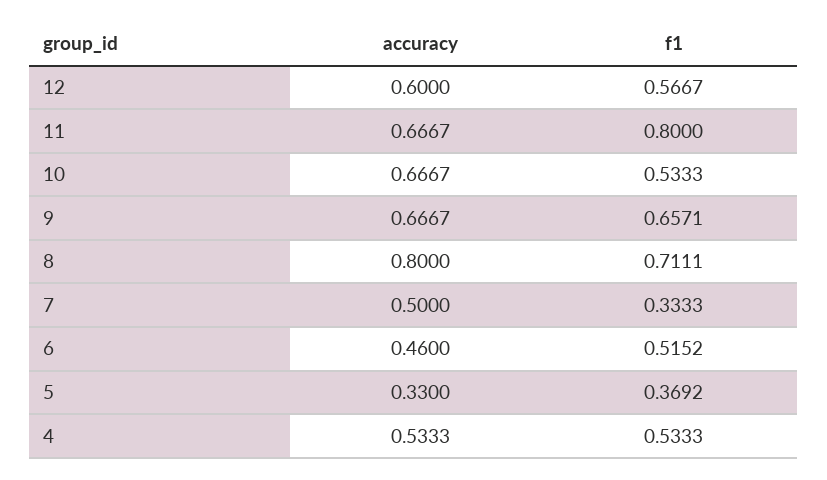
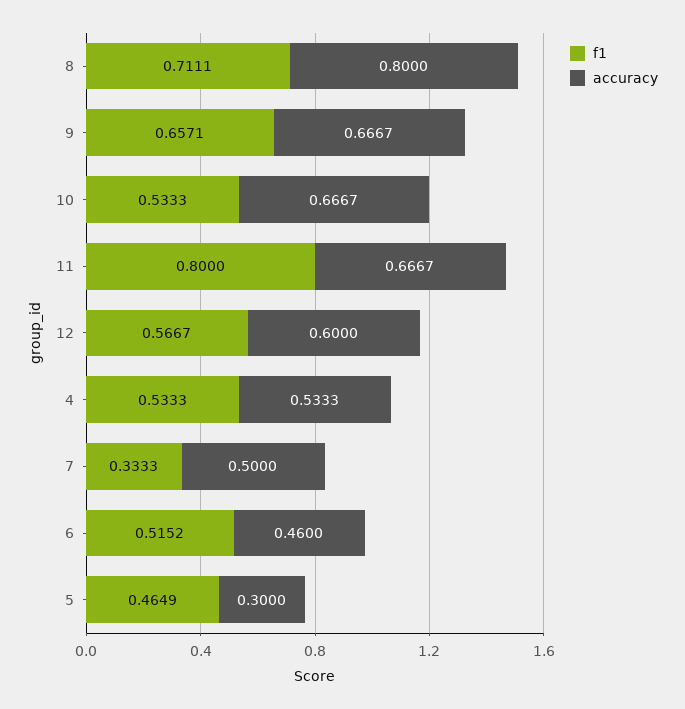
  {
    "accuracy": {
      "12": 0.6,
      "11": 0.6667,
      "10": 0.6667,
      "9": 0.6667,
      "8": 0.8,
      "7": 0.5,
      "6": 0.46,
-     "5": 0.33,
+     "5": 0.3,
      "4": 0.5333
    },
    "f1": {
      "12": 0.5667,
      "11": 0.8,
      "10": 0.5333,
      "9": 0.6571,
      "8": 0.7111,
      "7": 0.3333,
      "6": 0.5152,
-     "5": 0.3692,
+     "5": 0.4649,
      "4": 0.5333
    }
  }

